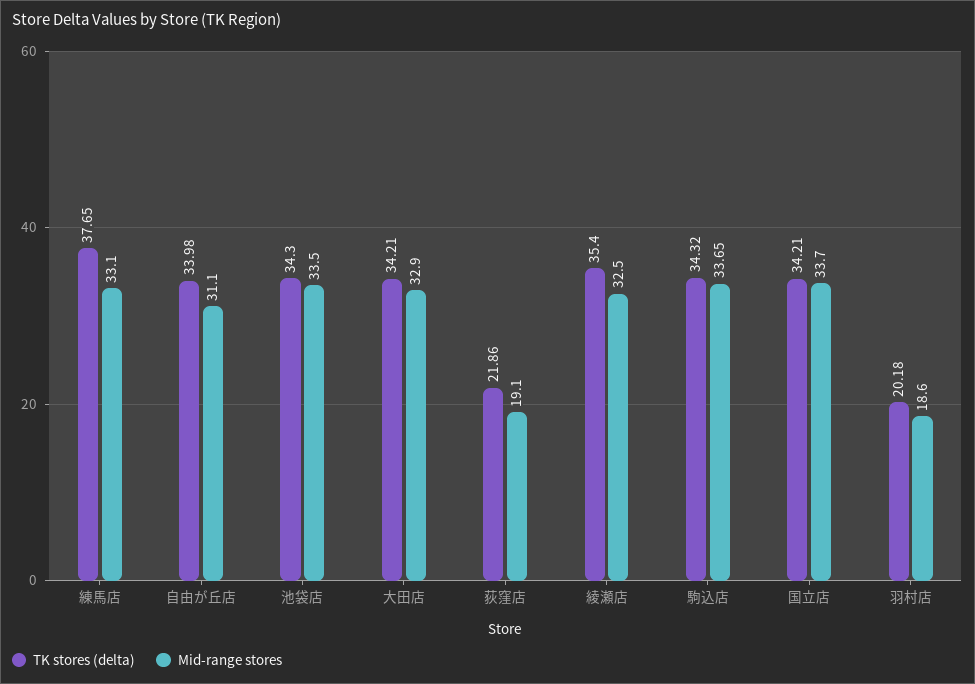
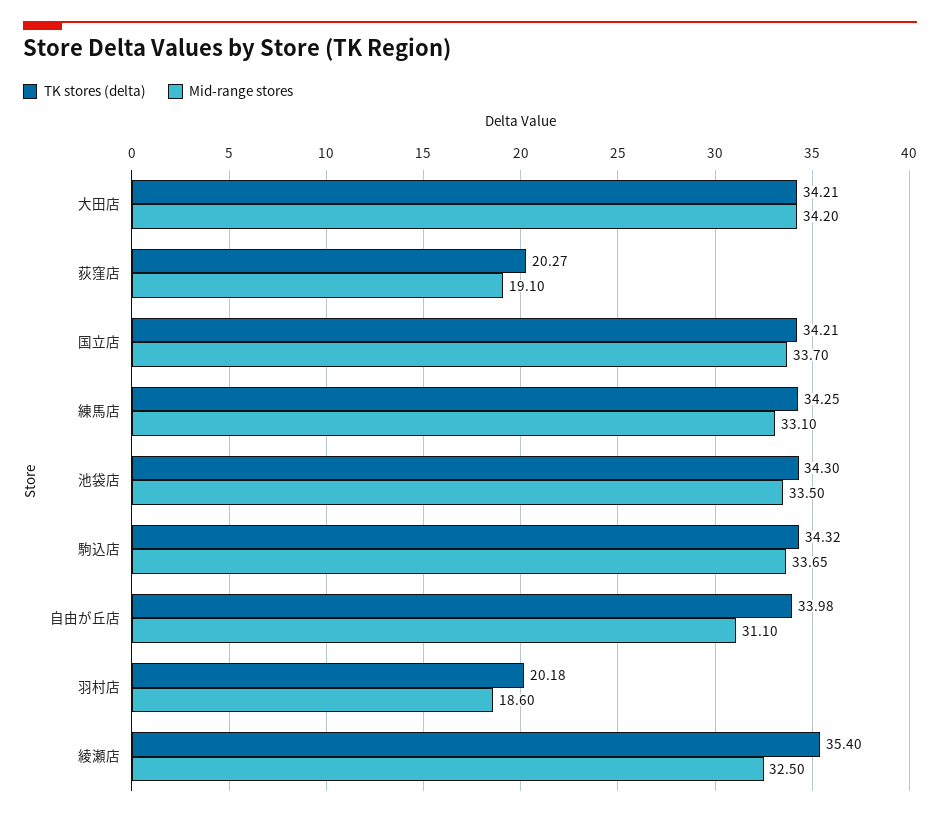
  {
    "TK stores (delta)": {
-     "練馬店": 37.65,
+     "練馬店": 34.25,
      "自由が丘店": 33.98,
      "池袋店": 34.3,
      "大田店": 34.21,
-     "荻窪店": 21.86,
+     "荻窪店": 20.27,
      "綾瀬店": 35.4,
      "駒込店": 34.32,
      "国立店": 34.21,
      "羽村店": 20.18
    },
    "Mid-range stores": {
      "練馬店": 33.1,
      "自由が丘店": 31.1,
      "池袋店": 33.5,
-     "大田店": 32.9,
+     "大田店": 34.2,
      "荻窪店": 19.1,
      "綾瀬店": 32.5,
      "駒込店": 33.65,
      "国立店": 33.7,
      "羽村店": 18.6
    }
  }

